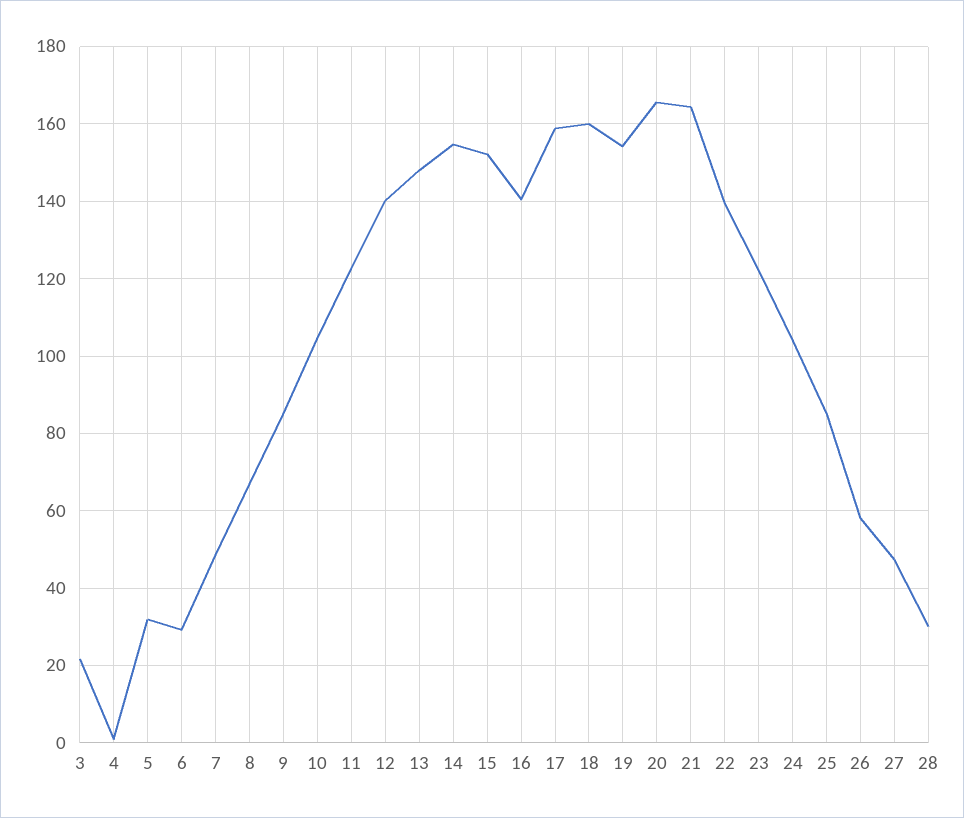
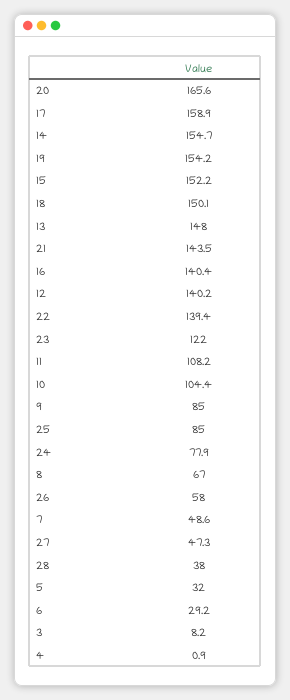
  {
-   "3": 22,
+   "3": 8.2,
    "4": 0.9,
    "5": 32,
    "6": 29.2,
    "7": 48.6,
    "8": 67,
    "9": 85,
    "10": 104.4,
-   "11": 122,
+   "11": 108.2,
    "12": 140.2,
    "13": 148,
    "14": 154.7,
    "15": 152.2,
    "16": 140.4,
    "17": 158.9,
-   "18": 160,
+   "18": 150.1,
    "19": 154.2,
    "20": 165.6,
-   "21": 164,
+   "21": 143.5,
    "22": 139.4,
    "23": 122,
-   "24": 104,
+   "24": 77.9,
    "25": 85,
    "26": 58,
    "27": 47.3,
-   "28": 30
+   "28": 38
  }

